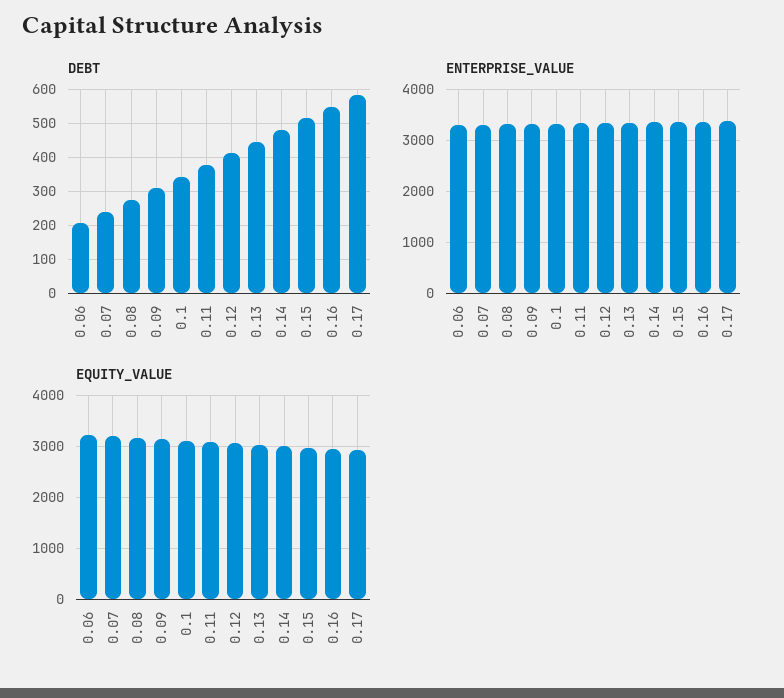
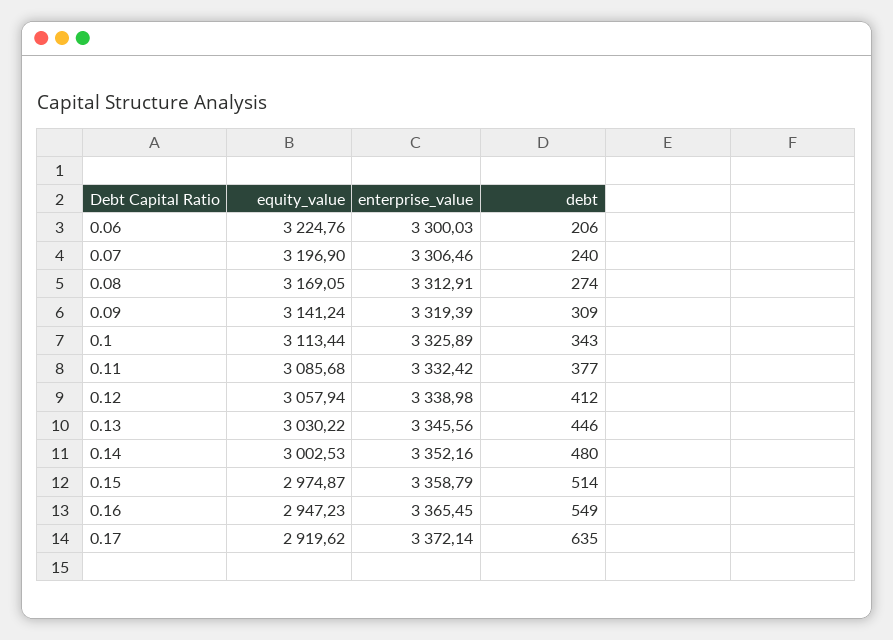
  {
    "DEBT": {
      "0.06": 206,
      "0.07": 240,
      "0.08": 274,
      "0.09": 309,
      "0.1": 343,
      "0.11": 377,
      "0.12": 412,
      "0.13": 446,
      "0.14": 480,
      "0.15": 514,
      "0.16": 549,
-     "0.17": 580
+     "0.17": 635
    },
    "ENTERPRISE_VALUE": {
      "0.06": 3300.03,
      "0.07": 3306.46,
      "0.08": 3312.91,
      "0.09": 3319.39,
      "0.1": 3325.89,
      "0.11": 3332.42,
      "0.12": 3338.98,
      "0.13": 3345.56,
      "0.14": 3352.16,
      "0.15": 3358.79,
      "0.16": 3365.45,
      "0.17": 3372.14
    },
    "EQUITY_VALUE": {
      "0.06": 3224.76,
      "0.07": 3196.9,
      "0.08": 3169.05,
      "0.09": 3141.24,
      "0.1": 3113.44,
      "0.11": 3085.68,
      "0.12": 3057.94,
      "0.13": 3030.22,
      "0.14": 3002.53,
      "0.15": 2974.87,
      "0.16": 2947.23,
      "0.17": 2919.62
    }
  }

